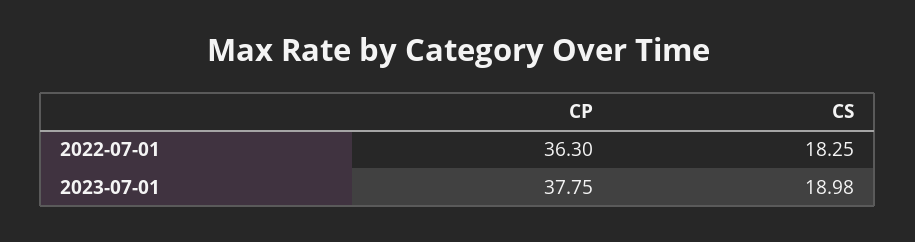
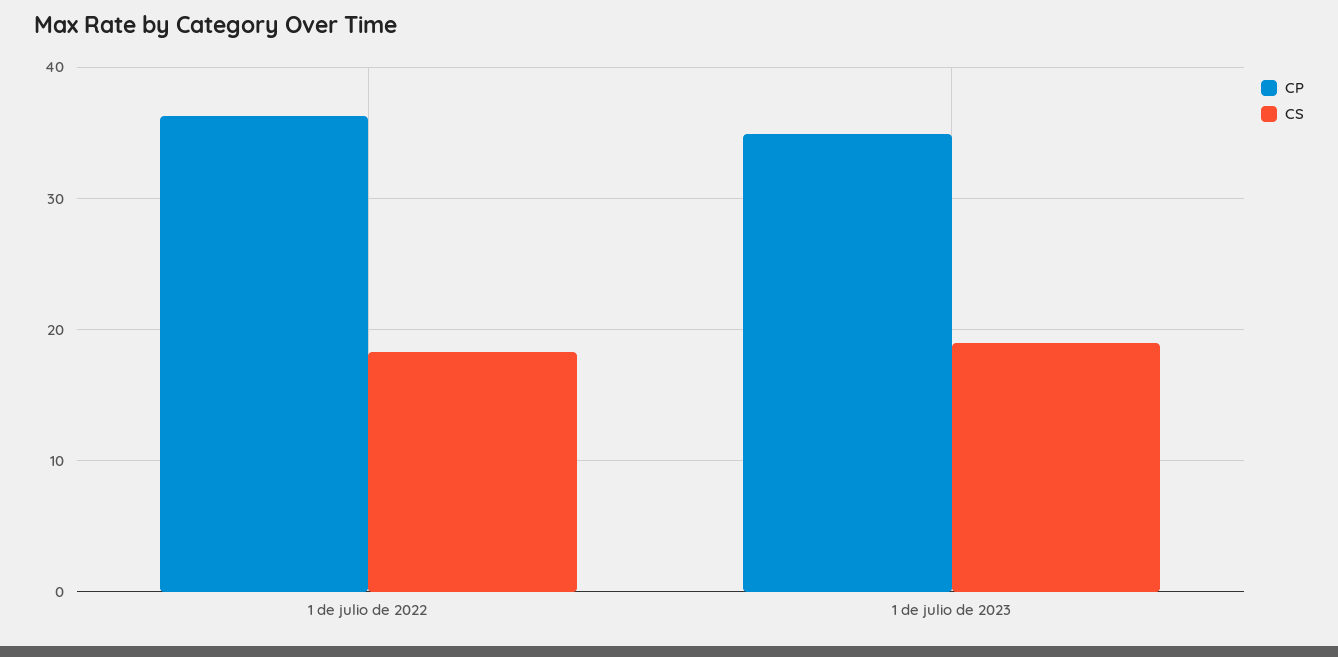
  {
    "CP": {
      "2022-07-01": 36.3,
-     "2023-07-01": 37.75
+     "2023-07-01": 35
    },
    "CS": {
      "2022-07-01": 18.25,
      "2023-07-01": 18.98
    }
  }

